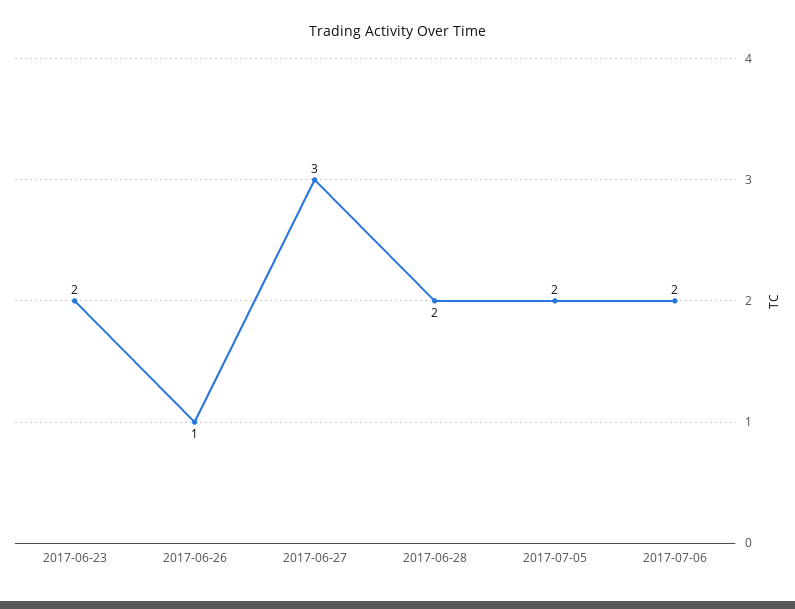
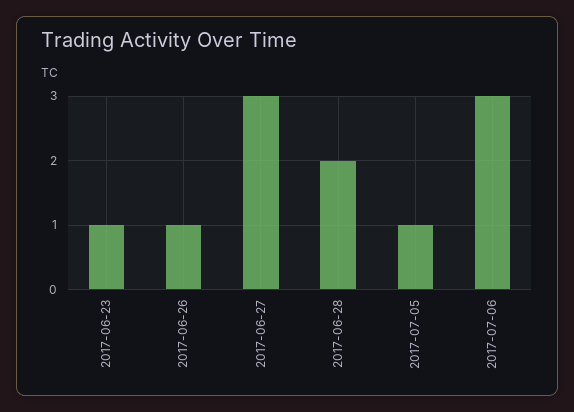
  {
-   "2017-06-23": 2,
+   "2017-06-23": 1,
    "2017-06-26": 1,
    "2017-06-27": 3,
    "2017-06-28": 2,
-   "2017-07-05": 2,
+   "2017-07-05": 1,
-   "2017-07-06": 2
+   "2017-07-06": 3
  }

